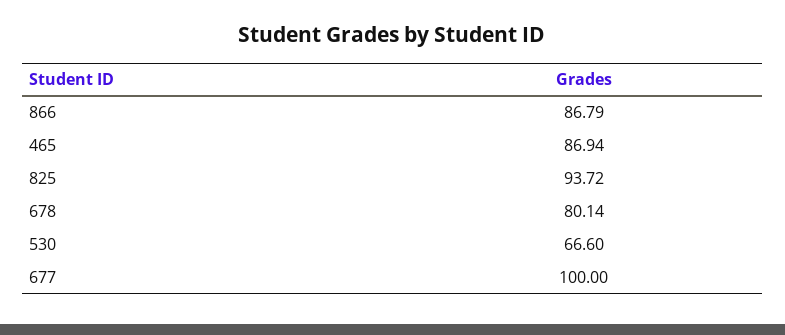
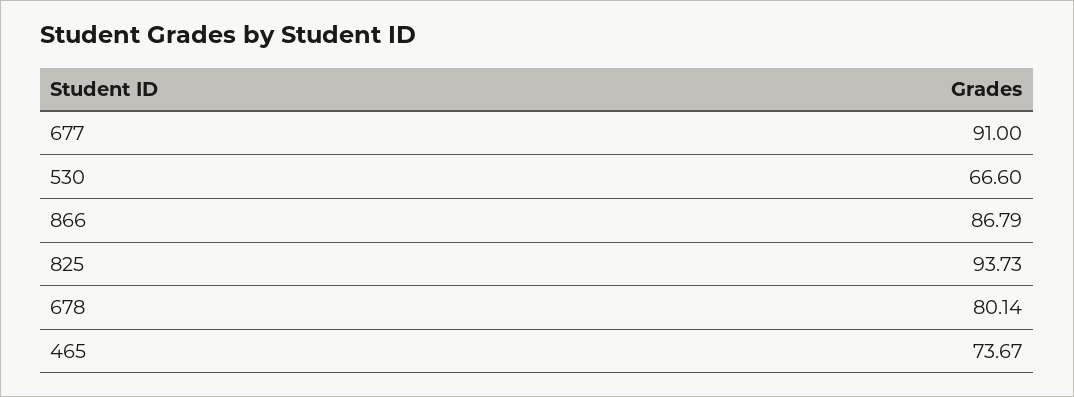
  {
    "866": 86.79,
-   "465": 86.94,
+   "465": 73.67,
-   "825": 93.72,
+   "825": 93.73,
    "678": 80.14,
    "530": 66.6,
-   "677": 100
+   "677": 91
  }

